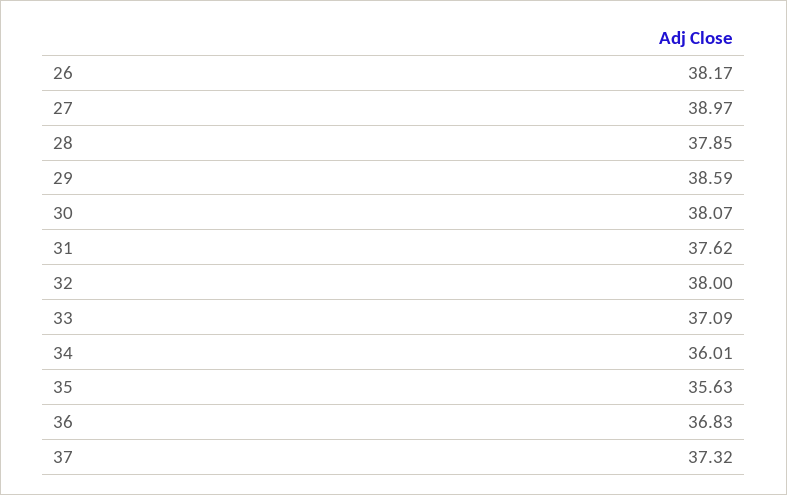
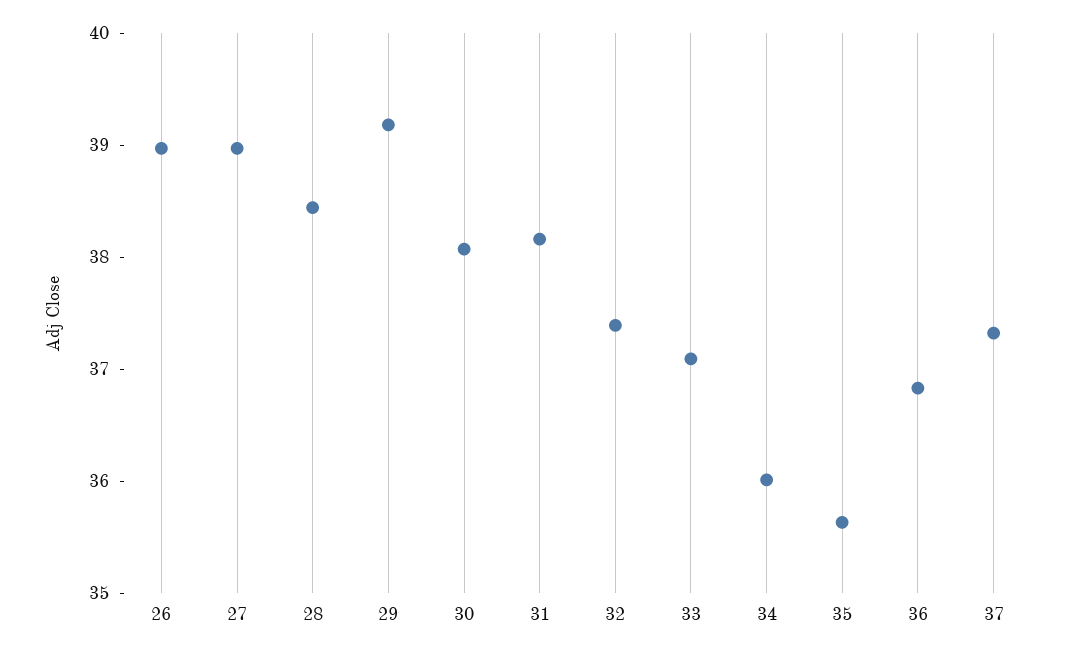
  {
-   "26": 38.17,
+   "26": 39,
    "27": 38.97,
-   "28": 37.85,
+   "28": 38.4,
-   "29": 38.59,
+   "29": 39.2,
    "30": 38.07,
-   "31": 37.62,
+   "31": 38.2,
-   "32": 38,
+   "32": 37.4,
    "33": 37.09,
    "34": 36.01,
    "35": 35.63,
    "36": 36.83,
    "37": 37.32
  }

